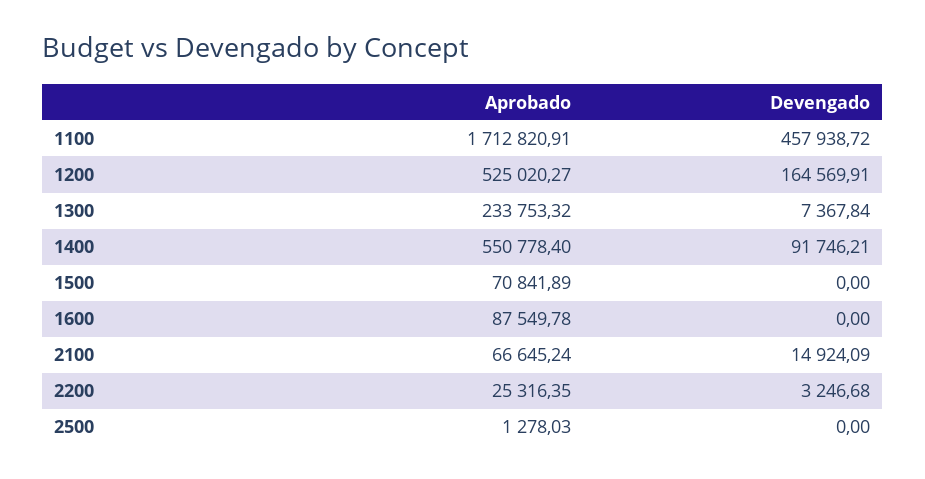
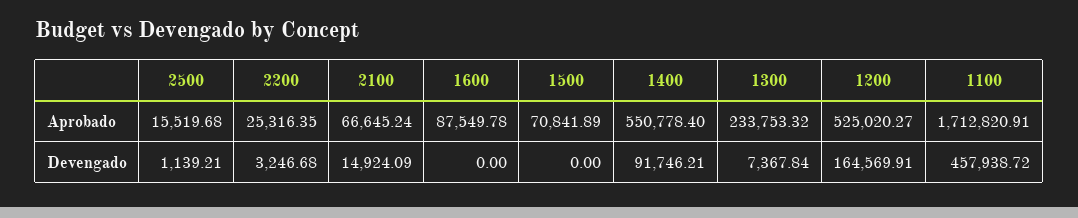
  {
    "Aprobado": {
      "1100": 1712820.91,
      "1200": 525020.27,
      "1300": 233753.32,
      "1400": 550778.4,
      "1500": 70841.89,
      "1600": 87549.78,
      "2100": 66645.24,
      "2200": 25316.35,
-     "2500": 1278.03
+     "2500": 15519.68
    },
    "Devengado": {
      "1100": 457938.72,
      "1200": 164569.91,
      "1300": 7367.84,
      "1400": 91746.21,
      "1500": 0,
      "1600": 0,
      "2100": 14924.09,
      "2200": 3246.68,
-     "2500": 0
+     "2500": 1139.21
    }
  }

